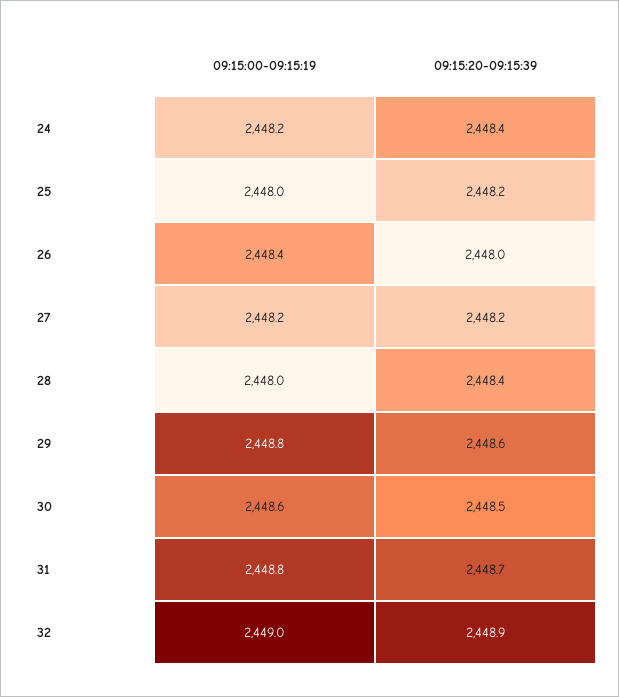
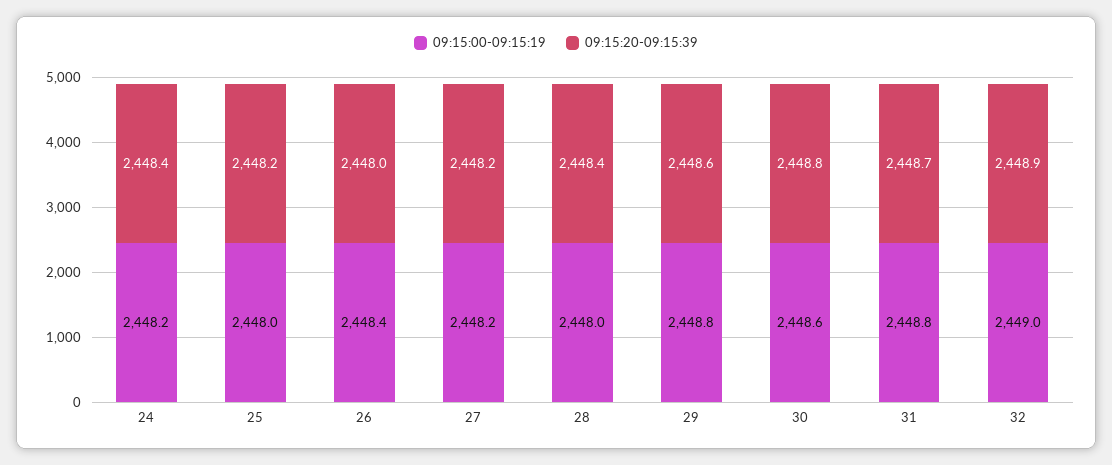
  {
    "09:15:00-09:15:19": {
      "24": 2448.2,
      "25": 2448,
      "26": 2448.4,
      "27": 2448.2,
      "28": 2448,
      "29": 2448.8,
      "30": 2448.6,
      "31": 2448.8,
      "32": 2449
    },
    "09:15:20-09:15:39": {
      "24": 2448.4,
      "25": 2448.2,
      "26": 2448,
      "27": 2448.2,
      "28": 2448.4,
      "29": 2448.6,
-     "30": 2448.5,
+     "30": 2448.8,
      "31": 2448.7,
      "32": 2448.9
    }
  }

